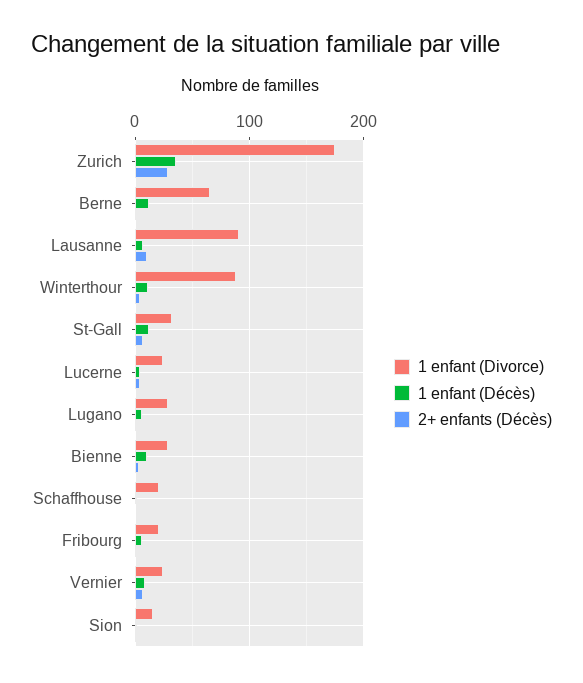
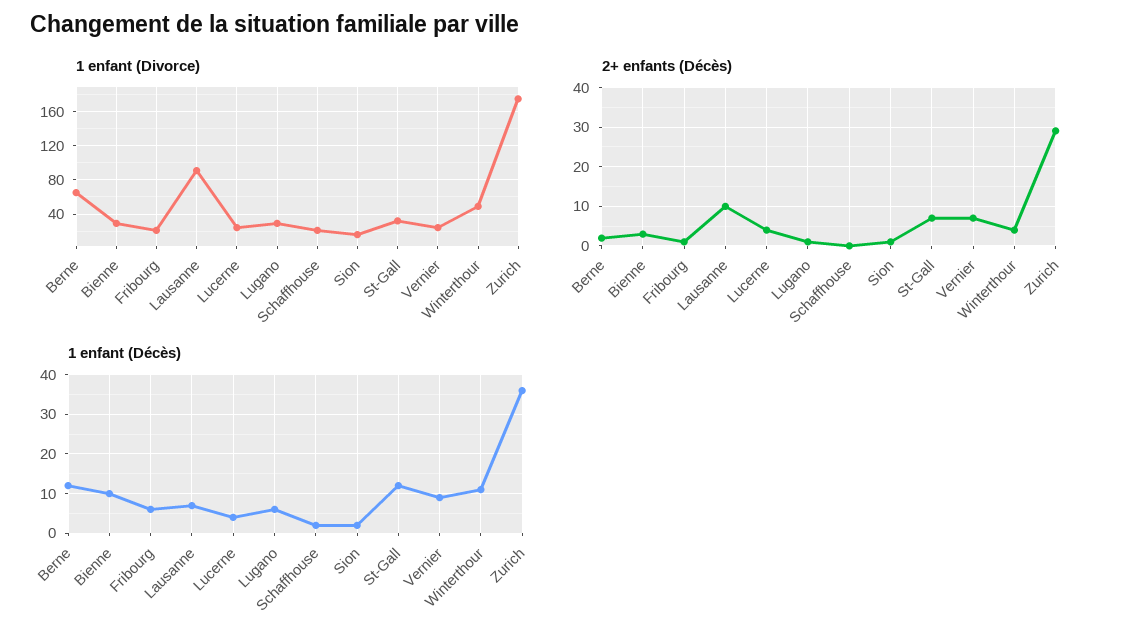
  {
    "1 enfant (Divorce)": {
      "Zurich": 180,
      "Berne": 70,
      "Lausanne": 90,
-     "Winterthour": 90,
+     "Winterthour": 50,
      "St-Gall": 30,
      "Lucerne": 20,
      "Lugano": 30,
      "Bienne": 30,
      "Schaffhouse": 20,
      "Fribourg": 20,
      "Vernier": 20,
      "Sion": 20
    },
    "1 enfant (Décès)": {
      "Zurich": 35,
      "Berne": 10,
      "Lausanne": 5,
      "Winterthour": 10,
      "St-Gall": 10,
      "Lucerne": 5,
      "Lugano": 5,
      "Bienne": 10,
      "Schaffhouse": 0,
      "Fribourg": 5,
      "Vernier": 10,
      "Sion": 0
    },
    "2+ enfants (Décès)": {
      "Zurich": 30,
      "Berne": 0,
      "Lausanne": 10,
      "Winterthour": 5,
      "St-Gall": 5,
      "Lucerne": 5,
      "Lugano": 0,
      "Bienne": 5,
      "Schaffhouse": 0,
      "Fribourg": 0,
      "Vernier": 5,
      "Sion": 0
    }
  }

